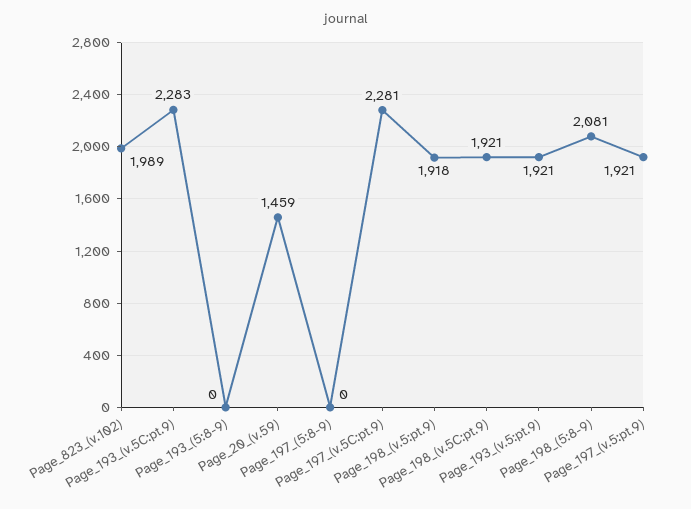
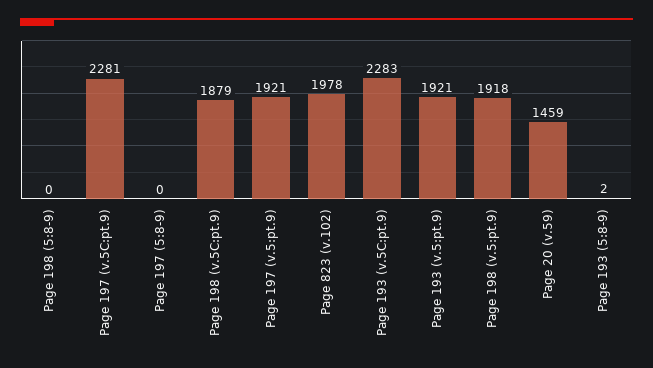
  {
-   "Page_823_(v.102)": 1989,
+   "Page_823_(v.102)": 1978,
    "Page_193_(v.5C:pt.9)": 2283,
-   "Page_193_(5:8-9)": 0,
+   "Page_193_(5:8-9)": 2,
    "Page_20_(v.59)": 1459,
    "Page_197_(5:8-9)": 0,
    "Page_197_(v.5C:pt.9)": 2281,
    "Page_198_(v.5:pt.9)": 1918,
-   "Page_198_(v.5C:pt.9)": 1921,
+   "Page_198_(v.5C:pt.9)": 1879,
    "Page_193_(v.5:pt.9)": 1921,
-   "Page_198_(5:8-9)": 2081,
+   "Page_198_(5:8-9)": 0,
    "Page_197_(v.5:pt.9)": 1921
  }

